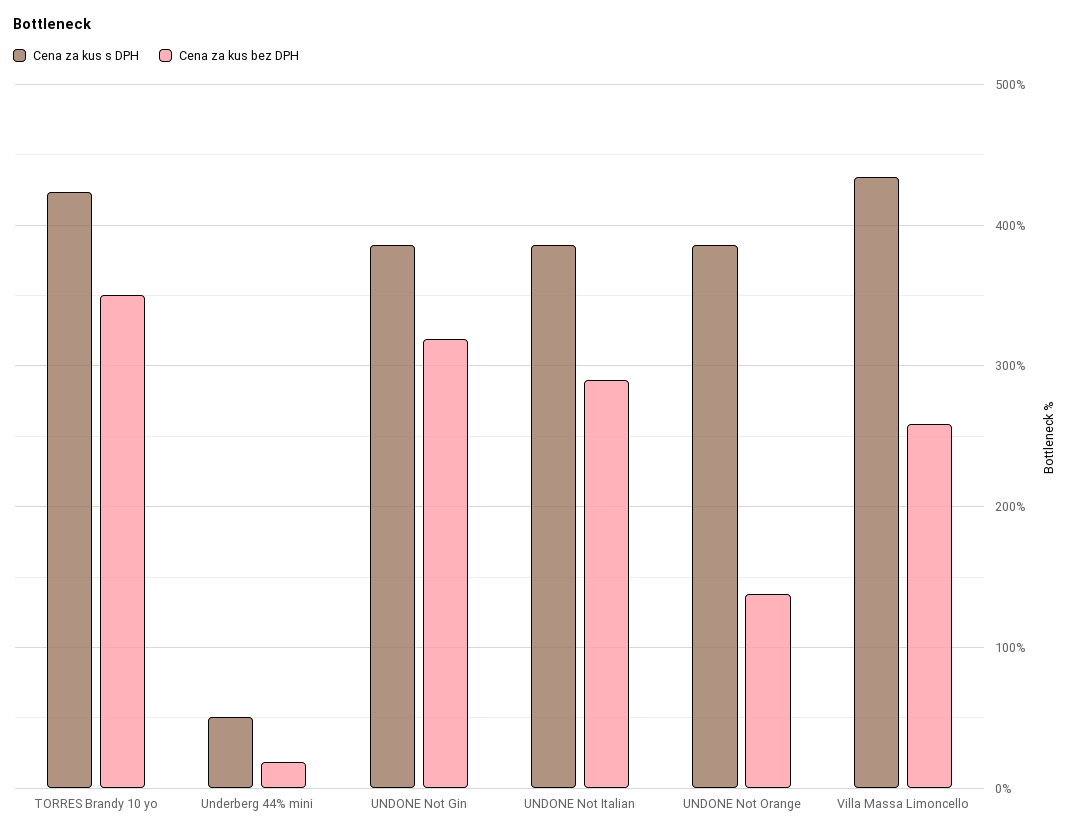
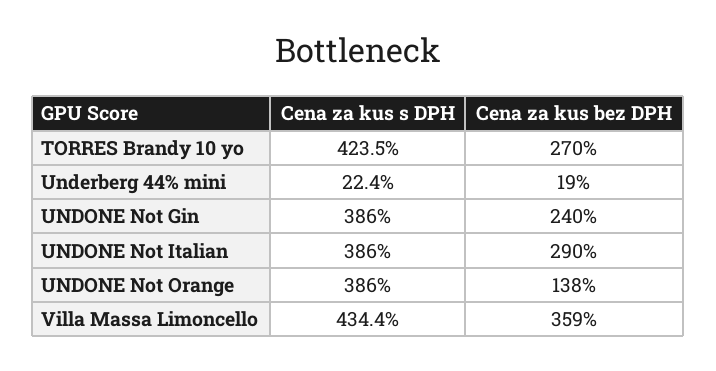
  {
    "Cena za kus s DPH": {
      "TORRES Brandy 10 yo": 423.5,
-     "Underberg 44% mini": 50,
+     "Underberg 44% mini": 22.4,
      "UNDONE Not Gin": 386,
      "UNDONE Not Italian": 386,
      "UNDONE Not Orange": 386,
      "Villa Massa Limoncello": 434.4
    },
    "Cena za kus bez DPH": {
-     "TORRES Brandy 10 yo": 350,
+     "TORRES Brandy 10 yo": 270,
      "Underberg 44% mini": 19,
-     "UNDONE Not Gin": 320,
+     "UNDONE Not Gin": 240,
      "UNDONE Not Italian": 290,
      "UNDONE Not Orange": 138,
-     "Villa Massa Limoncello": 260
+     "Villa Massa Limoncello": 359
    }
  }

